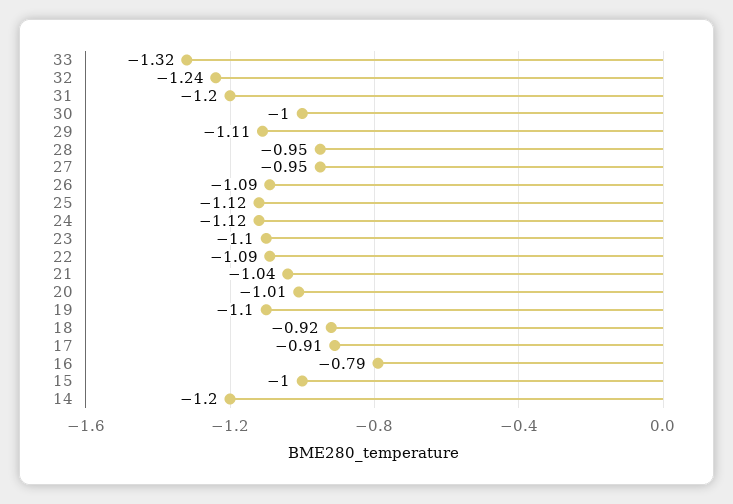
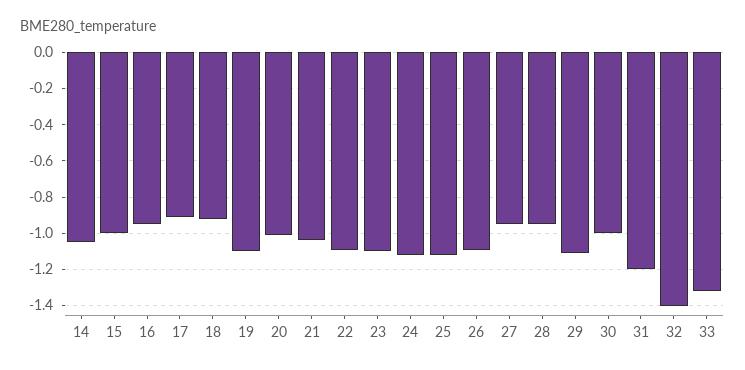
  {
    "33": -1.32,
-   "32": -1.24,
+   "32": -1.4,
    "31": -1.2,
    "30": -1,
    "29": -1.11,
    "28": -0.95,
    "27": -0.95,
    "26": -1.09,
    "25": -1.12,
    "24": -1.12,
    "23": -1.1,
    "22": -1.09,
    "21": -1.04,
    "20": -1.01,
    "19": -1.1,
    "18": -0.92,
    "17": -0.91,
-   "16": -0.79,
+   "16": -0.95,
    "15": -1,
-   "14": -1.2
+   "14": -1.05
  }

